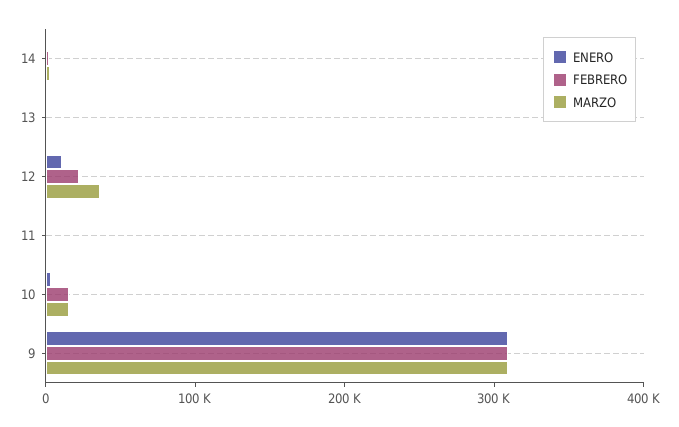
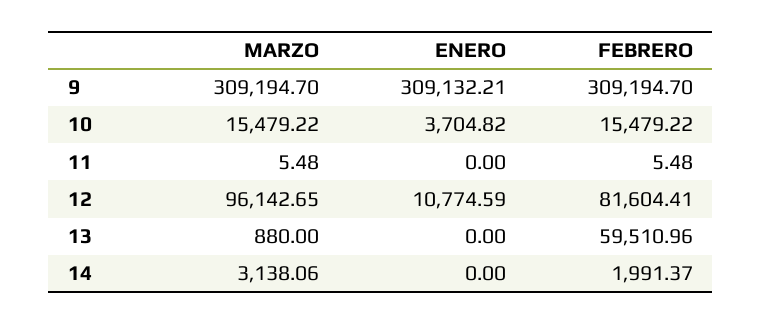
  {
    "ENERO": {
      "14": 0,
      "13": 0,
      "12": 10774.59,
      "11": 0,
      "10": 3704.82,
      "9": 309132.21
    },
    "FEBRERO": {
      "14": 1991.37,
-     "13": 0,
+     "13": 59510.96,
-     "12": 20000,
+     "12": 81604.41,
      "11": 5.48,
      "10": 15479.22,
      "9": 309194.7
    },
    "MARZO": {
      "14": 3138.06,
      "13": 880,
-     "12": 40000,
+     "12": 96142.65,
      "11": 5.48,
      "10": 15479.22,
      "9": 309194.7
    }
  }

